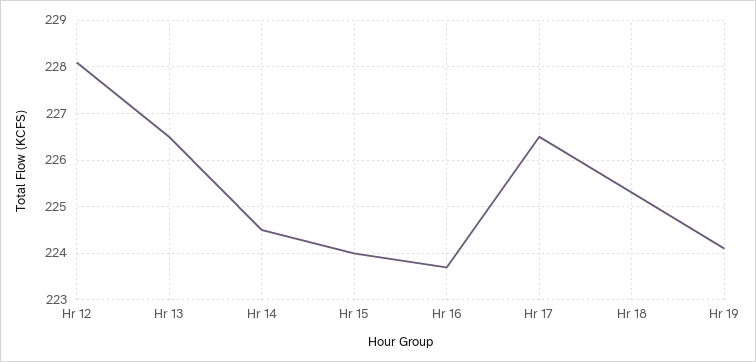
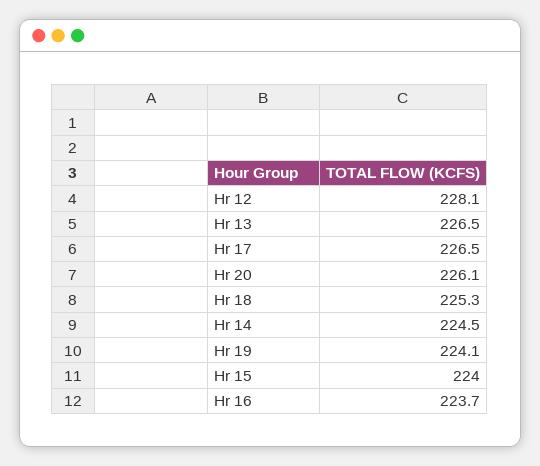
  {
    "Hr 12": 228.1,
    "Hr 13": 226.5,
    "Hr 14": 224.5,
    "Hr 15": 224,
    "Hr 16": 223.7,
    "Hr 17": 226.5,
    "Hr 18": 225.3,
-   "Hr 19": 224.1
+   "Hr 19": 224.1,
+   "Hr 20": 226.1
  }

